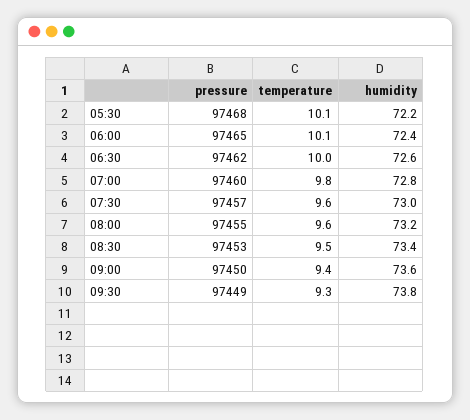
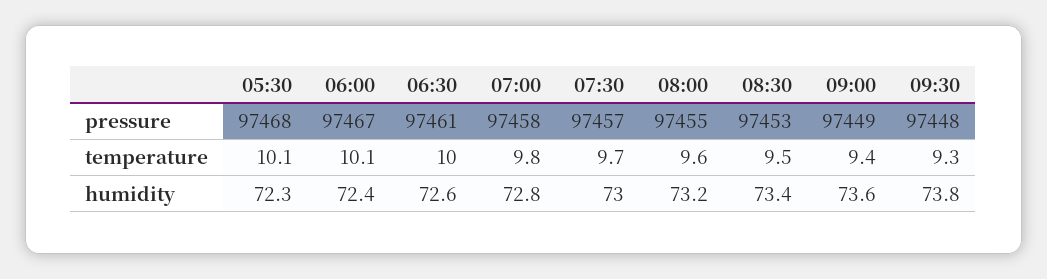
  {
    "pressure": {
      "05:30": 97468,
-     "06:00": 97465,
+     "06:00": 97467,
-     "06:30": 97462,
+     "06:30": 97461,
-     "07:00": 97460,
+     "07:00": 97458,
      "07:30": 97457,
      "08:00": 97455,
      "08:30": 97453,
-     "09:00": 97450,
+     "09:00": 97449,
-     "09:30": 97449
+     "09:30": 97448
    },
    "temperature": {
      "05:30": 10.1,
      "06:00": 10.1,
      "06:30": 10,
      "07:00": 9.8,
-     "07:30": 9.6,
+     "07:30": 9.7,
      "08:00": 9.6,
      "08:30": 9.5,
      "09:00": 9.4,
      "09:30": 9.3
    },
    "humidity": {
-     "05:30": 72.2,
+     "05:30": 72.3,
      "06:00": 72.4,
      "06:30": 72.6,
      "07:00": 72.8,
      "07:30": 73,
      "08:00": 73.2,
      "08:30": 73.4,
      "09:00": 73.6,
      "09:30": 73.8
    }
  }

